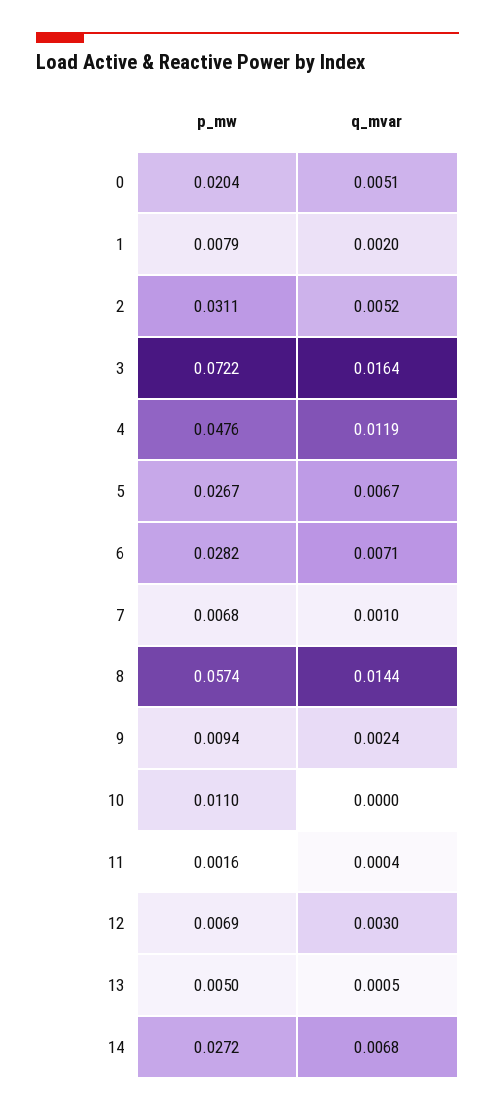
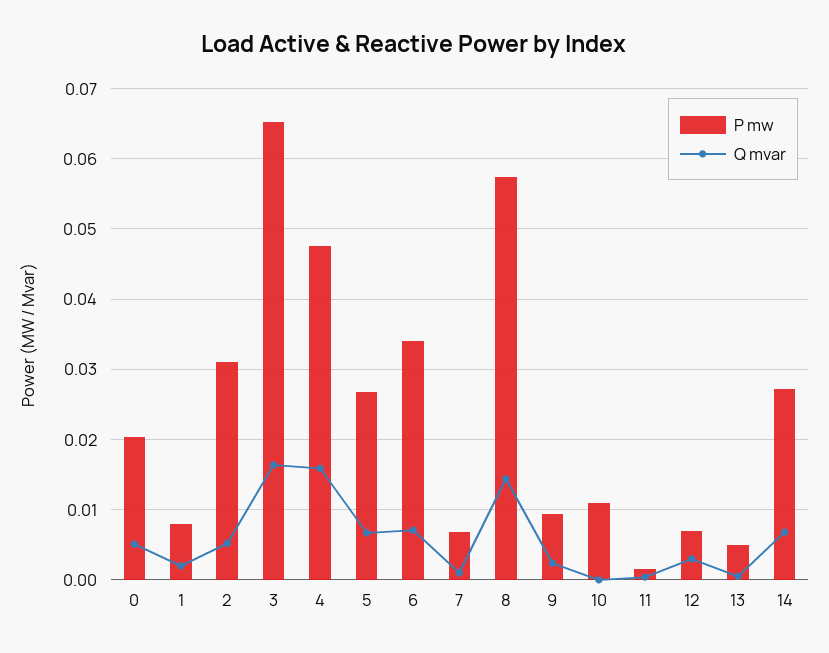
  {
    "p_mw": {
      "0": 0.0204,
      "1": 0.0079,
      "2": 0.0311,
-     "3": 0.0722,
+     "3": 0.065,
      "4": 0.0476,
      "5": 0.0267,
-     "6": 0.0282,
+     "6": 0.034,
      "7": 0.0068,
      "8": 0.0574,
      "9": 0.0094,
      "10": 0.011,
      "11": 0.0016,
      "12": 0.0069,
      "13": 0.005,
      "14": 0.0272
    },
    "q_mvar": {
      "0": 0.0051,
      "1": 0.002,
      "2": 0.0052,
      "3": 0.0164,
-     "4": 0.0119,
+     "4": 0.016,
      "5": 0.0067,
      "6": 0.0071,
      "7": 0.001,
      "8": 0.0144,
      "9": 0.0024,
      "10": 0,
      "11": 0.0004,
      "12": 0.003,
      "13": 0.0005,
      "14": 0.0068
    }
  }

